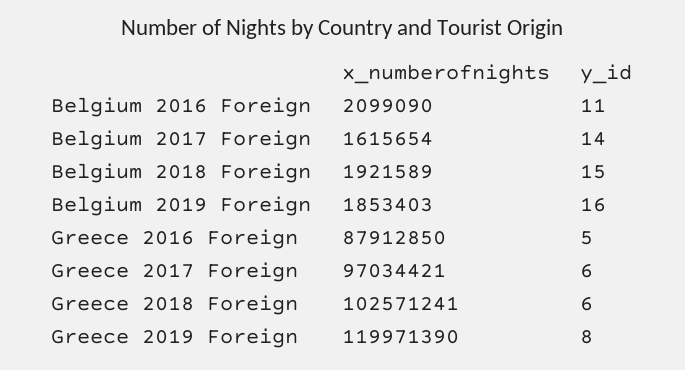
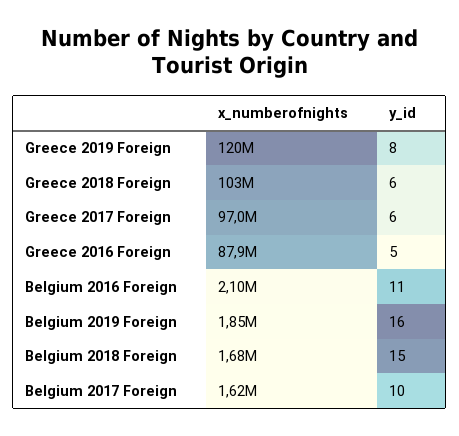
  {
    "x_numberofnights": {
      "Belgium 2016 Foreign": 2099090,
      "Belgium 2017 Foreign": 1615654,
-     "Belgium 2018 Foreign": 1921589,
+     "Belgium 2018 Foreign": 1680000,
      "Belgium 2019 Foreign": 1853403,
      "Greece 2016 Foreign": 87912850,
      "Greece 2017 Foreign": 97034421,
      "Greece 2018 Foreign": 102571241,
      "Greece 2019 Foreign": 119971390
    },
    "y_id": {
      "Belgium 2016 Foreign": 11,
-     "Belgium 2017 Foreign": 14,
+     "Belgium 2017 Foreign": 10,
      "Belgium 2018 Foreign": 15,
      "Belgium 2019 Foreign": 16,
      "Greece 2016 Foreign": 5,
      "Greece 2017 Foreign": 6,
      "Greece 2018 Foreign": 6,
      "Greece 2019 Foreign": 8
    }
  }

